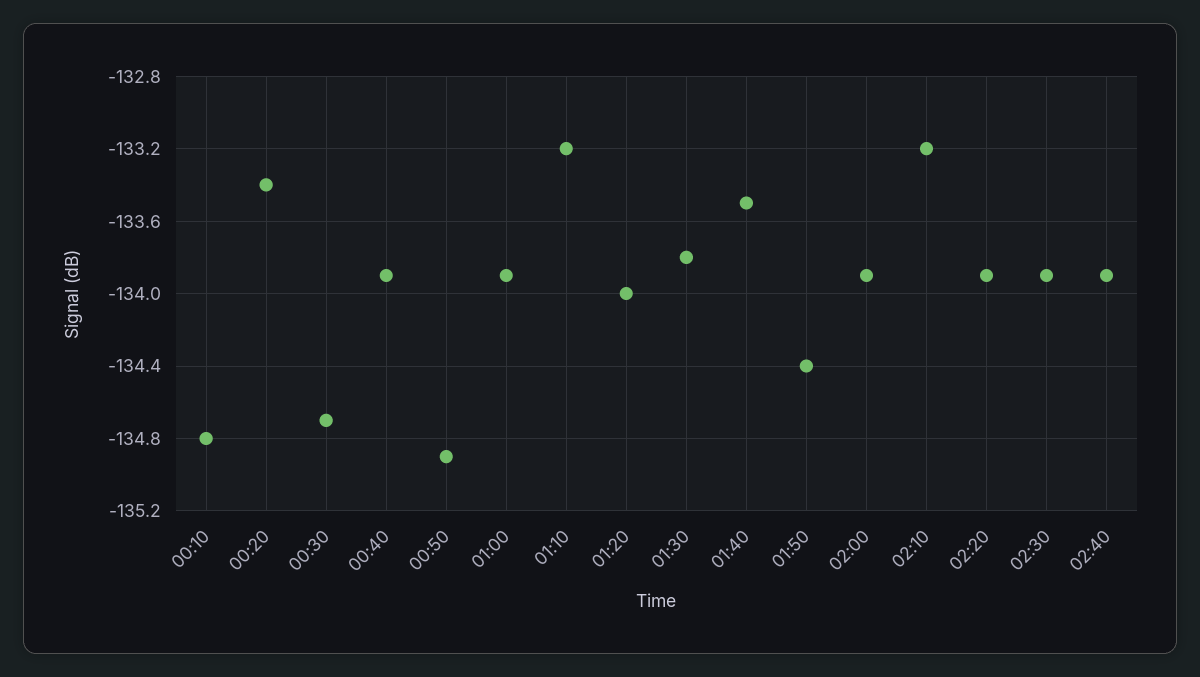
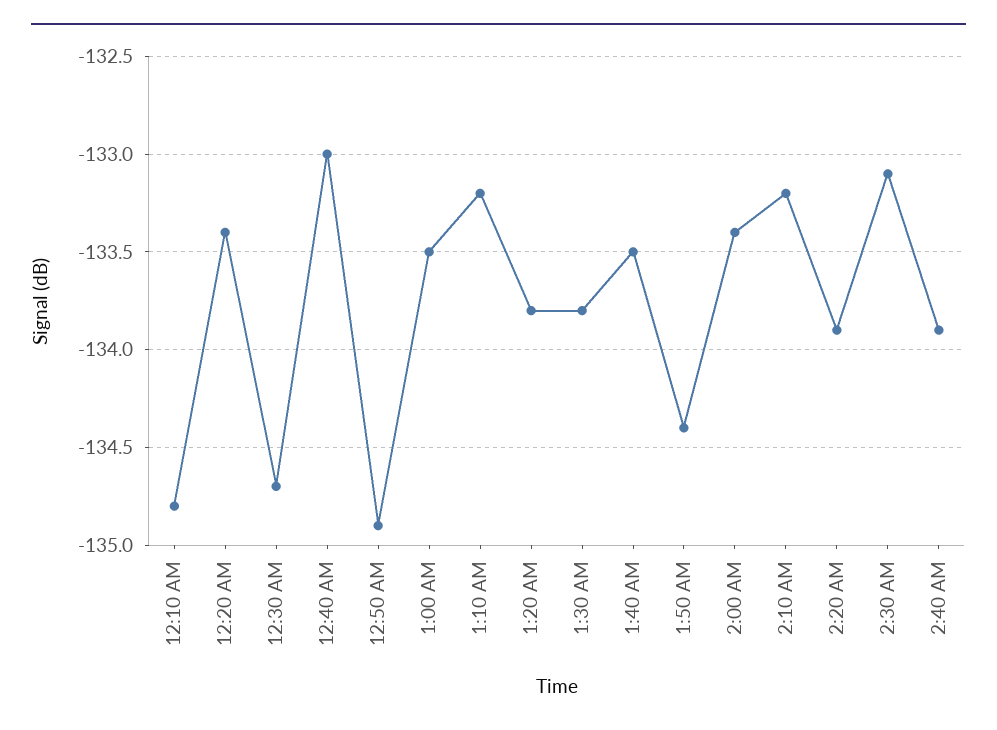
  {
    "00:10": -134.8,
    "00:20": -133.4,
    "00:30": -134.7,
-   "00:40": -133.9,
+   "00:40": -133,
    "00:50": -134.9,
-   "01:00": -133.9,
+   "01:00": -133.5,
    "01:10": -133.2,
-   "01:20": -134,
+   "01:20": -133.8,
    "01:30": -133.8,
    "01:40": -133.5,
    "01:50": -134.4,
-   "02:00": -133.9,
+   "02:00": -133.4,
    "02:10": -133.2,
    "02:20": -133.9,
-   "02:30": -133.9,
+   "02:30": -133.1,
    "02:40": -133.9
  }

